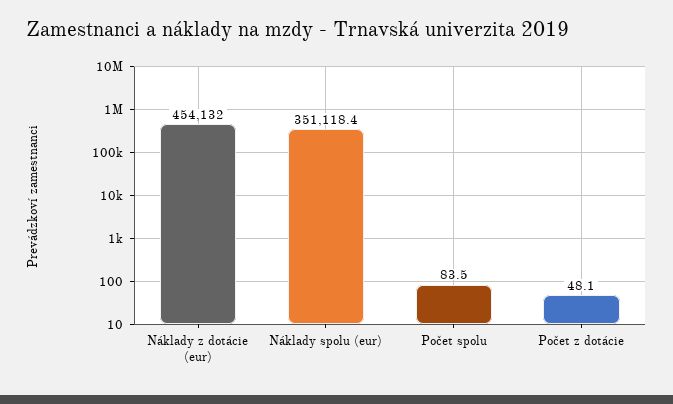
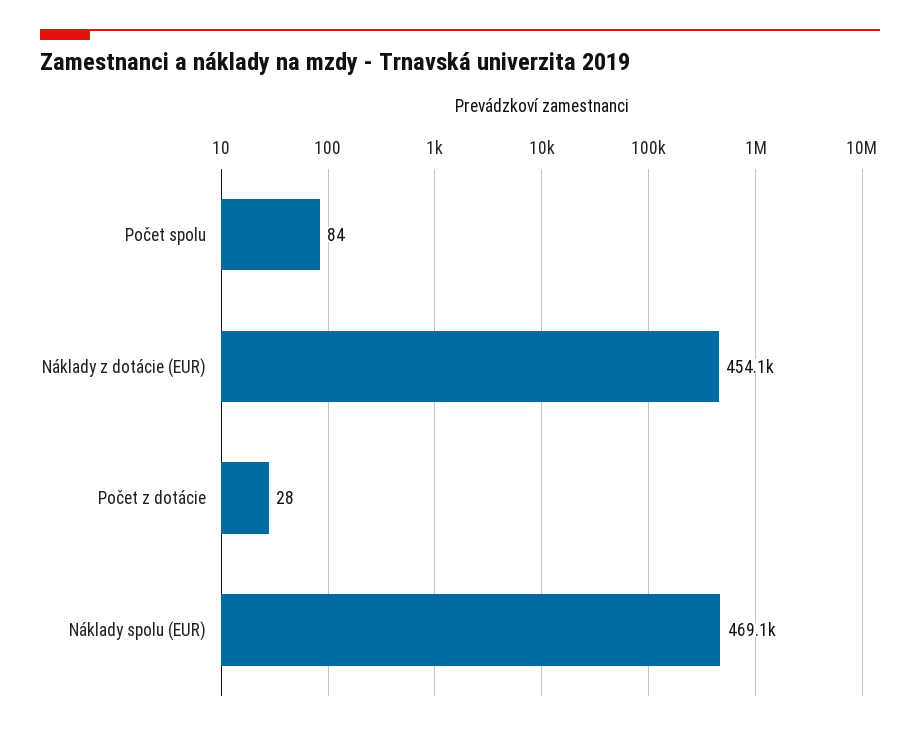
  {
    "Náklady z dotácie (eur)": 454132,
-   "Náklady spolu (eur)": 351118.4,
+   "Náklady spolu (eur)": 469100,
    "Počet spolu": 83.5,
-   "Počet z dotácie": 48.1
+   "Počet z dotácie": 28
  }

